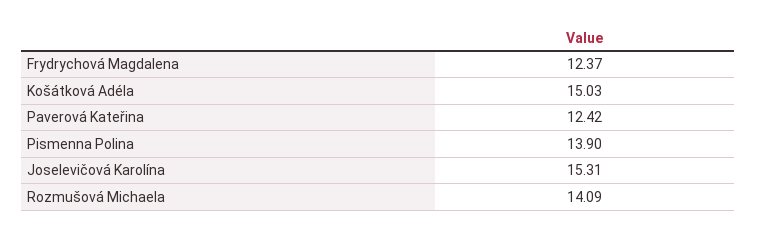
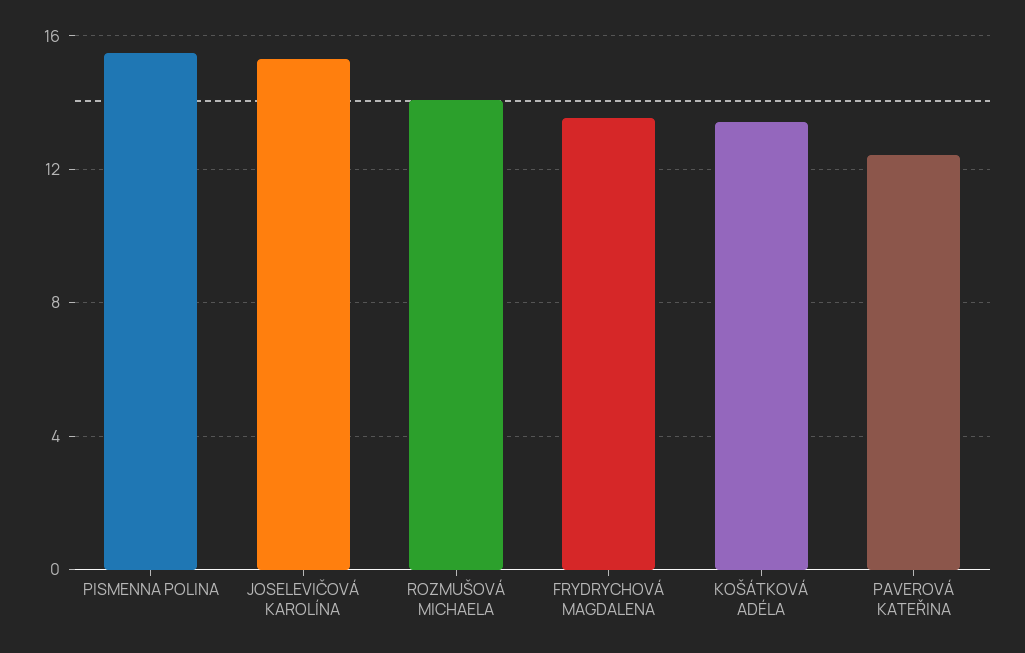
  {
-   "Frydrychová Magdalena": 12.37,
+   "Frydrychová Magdalena": 13.5,
-   "Košátková Adéla": 15.03,
+   "Košátková Adéla": 13.5,
    "Paverová Kateřina": 12.42,
-   "Pismenna Polina": 13.9,
+   "Pismenna Polina": 15.5,
    "Joselevičová Karolína": 15.31,
    "Rozmušová Michaela": 14.09
  }

